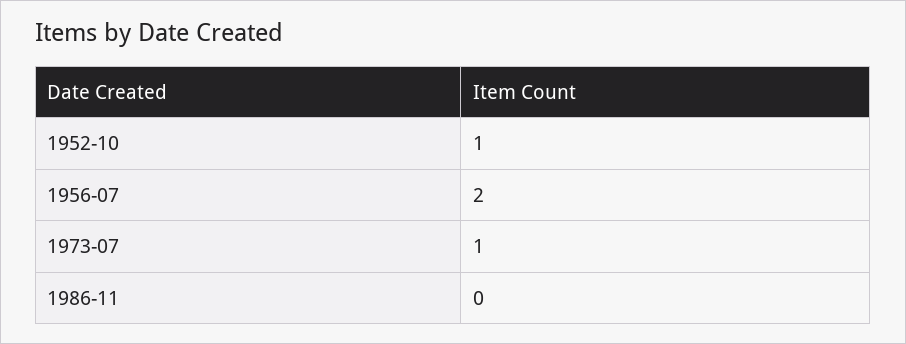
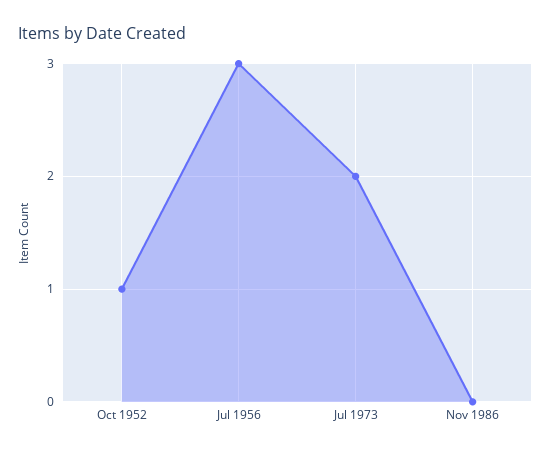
  {
    "1952-10": 1,
-   "1956-07": 2,
+   "1956-07": 3,
-   "1973-07": 1,
+   "1973-07": 2,
    "1986-11": 0
  }

